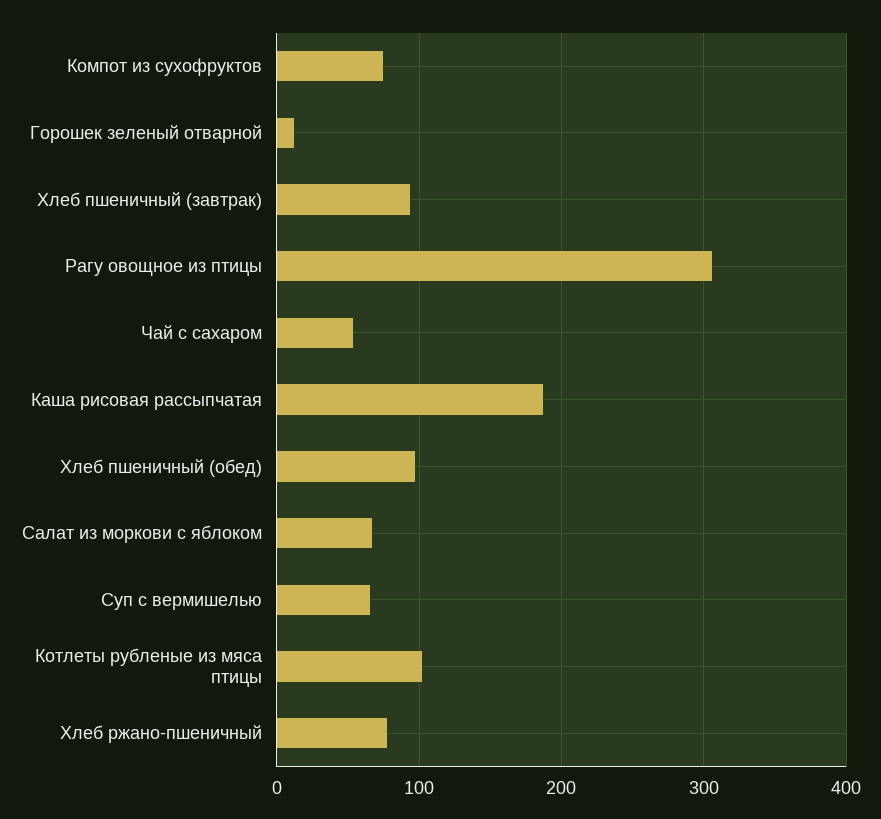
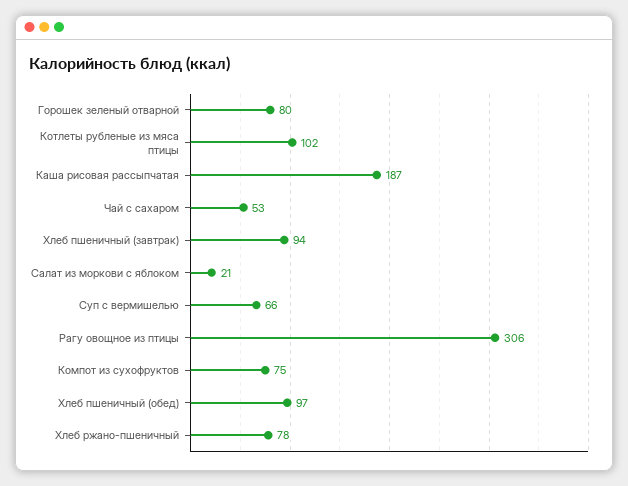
  {
    "Компот из сухофруктов": 75,
-   "Горошек зеленый отварной": 10,
+   "Горошек зеленый отварной": 80,
    "Хлеб пшеничный (завтрак)": 94,
    "Рагу овощное из птицы": 306,
    "Чай с сахаром": 53,
    "Каша рисовая рассыпчатая": 187,
    "Хлеб пшеничный (обед)": 97,
-   "Салат из моркови с яблоком": 70,
+   "Салат из моркови с яблоком": 21,
    "Суп с вермишелью": 66,
    "Котлеты рубленые из мяса птицы": 102,
    "Хлеб ржано-пшеничный": 78
  }

